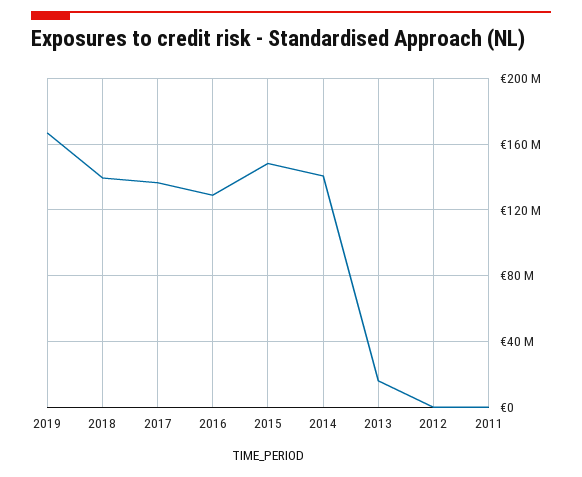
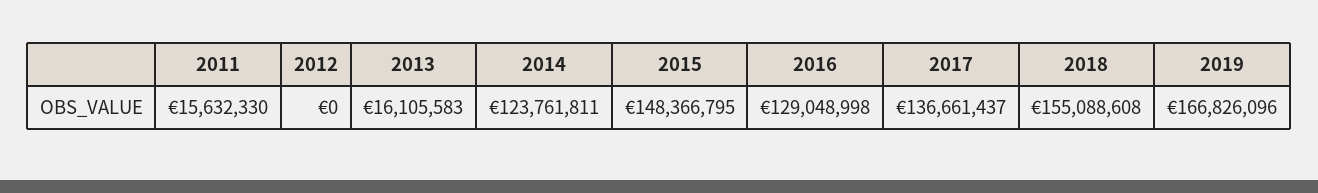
  {
    "2019": 166826096,
-   "2018": 140000000,
+   "2018": 155088608,
    "2017": 136661437,
    "2016": 129048998,
    "2015": 148366795,
-   "2014": 140000000,
+   "2014": 123761811,
    "2013": 16105583,
    "2012": 0,
-   "2011": 0
+   "2011": 15632330
  }

